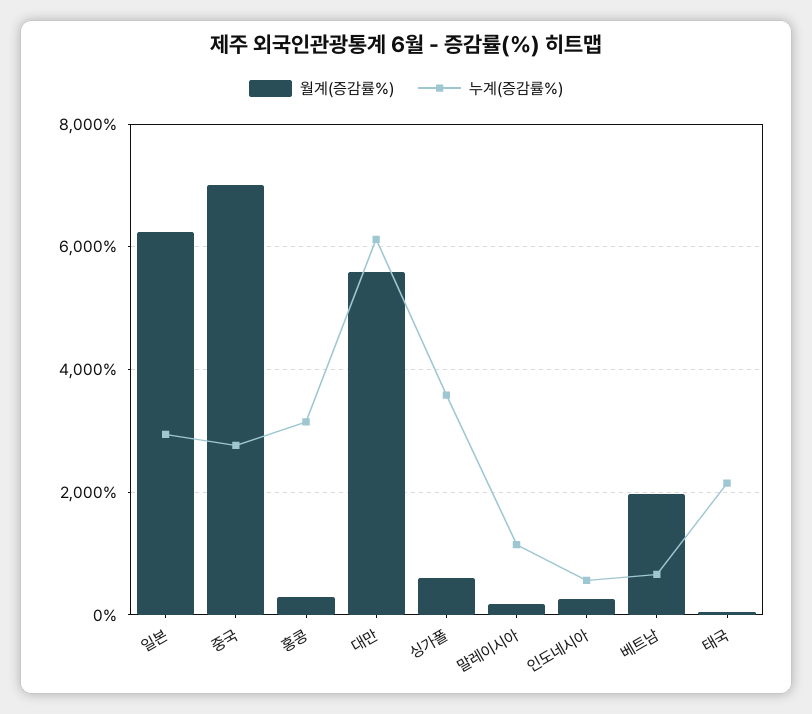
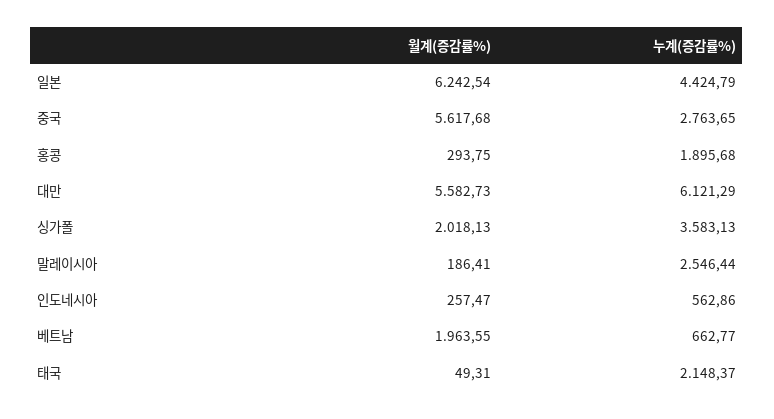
  {
    "월계(증감률%)": {
      "일본": 6242.54,
-     "중국": 7000,
+     "중국": 5617.68,
      "홍콩": 293.75,
      "대만": 5582.73,
-     "싱가폴": 600,
+     "싱가폴": 2018.13,
      "말레이시아": 186.41,
      "인도네시아": 257.47,
      "베트남": 1963.55,
      "태국": 49.31
    },
    "누계(증감률%)": {
-     "일본": 3000,
+     "일본": 4424.79,
      "중국": 2763.65,
-     "홍콩": 3200,
+     "홍콩": 1895.68,
      "대만": 6121.29,
      "싱가폴": 3583.13,
-     "말레이시아": 1200,
+     "말레이시아": 2546.44,
      "인도네시아": 562.86,
      "베트남": 662.77,
      "태국": 2148.37
    }
  }

